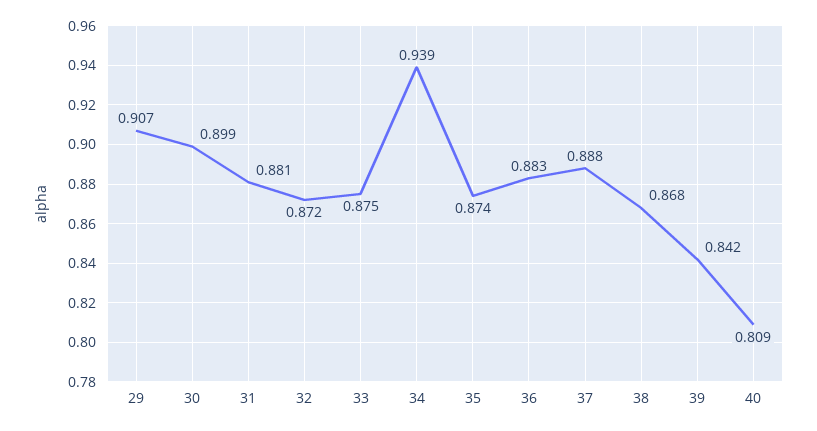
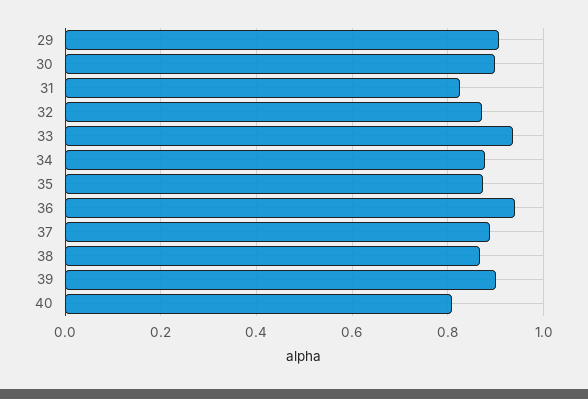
  {
    "29": 0.907,
    "30": 0.899,
-   "31": 0.881,
+   "31": 0.82,
    "32": 0.872,
-   "33": 0.875,
+   "33": 0.94,
-   "34": 0.939,
+   "34": 0.88,
    "35": 0.874,
-   "36": 0.883,
+   "36": 0.94,
    "37": 0.888,
    "38": 0.868,
-   "39": 0.842,
+   "39": 0.9,
    "40": 0.809
  }

